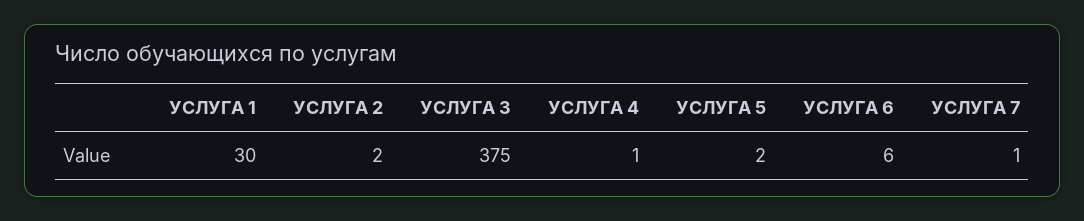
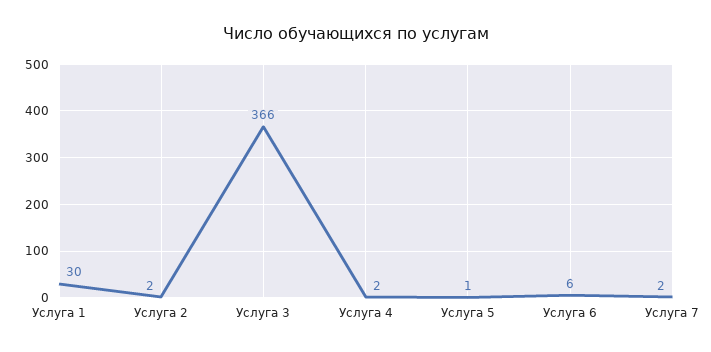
  {
    "УСЛУГА 1": 30,
    "УСЛУГА 2": 2,
-   "УСЛУГА 3": 375,
+   "УСЛУГА 3": 366,
-   "УСЛУГА 4": 1,
+   "УСЛУГА 4": 2,
-   "УСЛУГА 5": 2,
+   "УСЛУГА 5": 1,
    "УСЛУГА 6": 6,
-   "УСЛУГА 7": 1
+   "УСЛУГА 7": 2
  }

